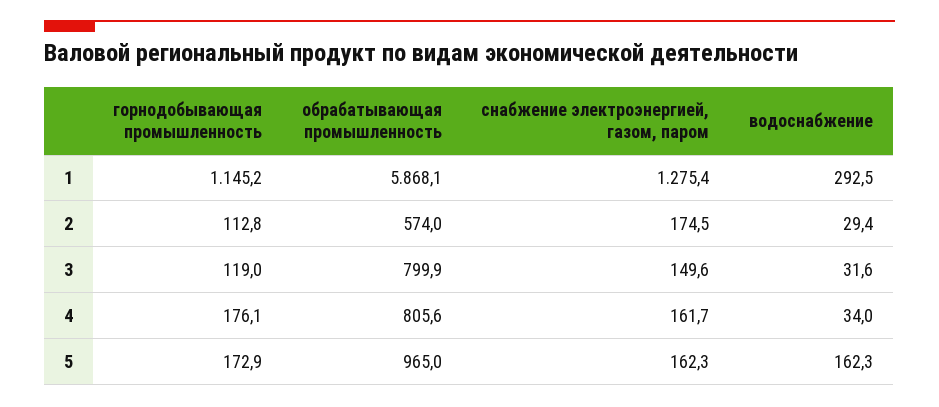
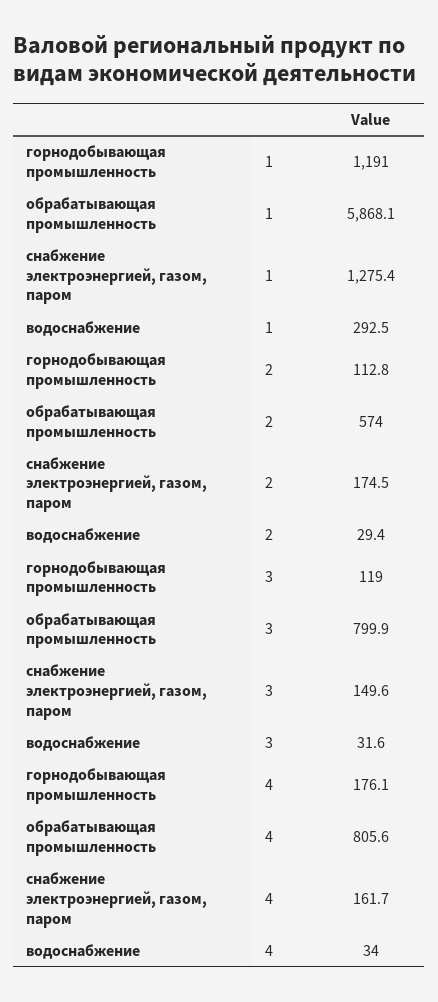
  {
    "горнодобывающая промышленность": {
-     "1": 1145.2,
+     "1": 1191,
      "2": 112.8,
      "3": 119,
-     "4": 176.1,
+     "4": 176.1
-     "5": 172.9
    },
    "обрабатывающая промышленность": {
      "1": 5868.1,
      "2": 574,
      "3": 799.9,
-     "4": 805.6,
+     "4": 805.6
-     "5": 965
    },
    "снабжение электроэнергией, газом, паром": {
      "1": 1275.4,
      "2": 174.5,
      "3": 149.6,
-     "4": 161.7,
+     "4": 161.7
-     "5": 162.3
    },
    "водоснабжение": {
      "1": 292.5,
      "2": 29.4,
      "3": 31.6,
-     "4": 34,
+     "4": 34
-     "5": 162.3
    }
  }

